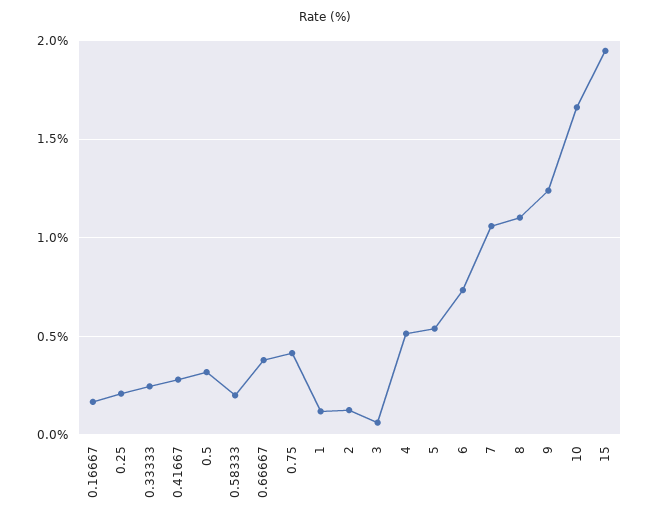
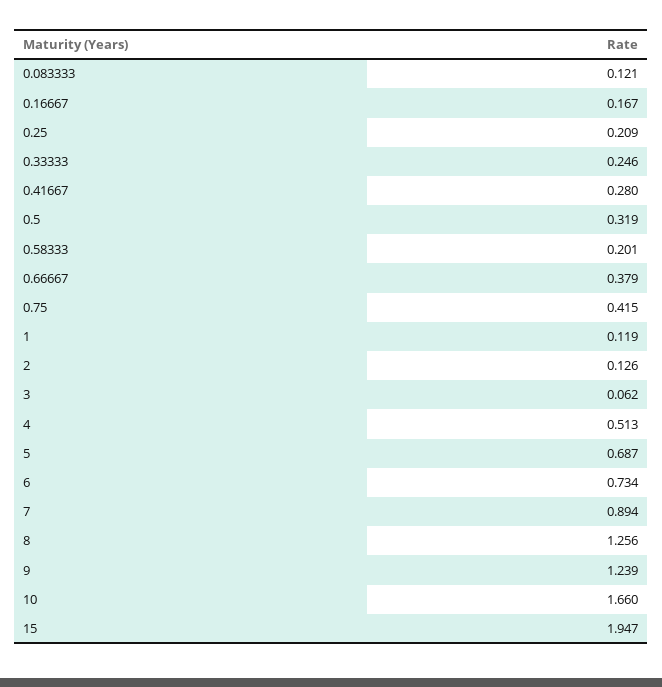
  {
    "0.16667": 0.167,
    "0.25": 0.209,
    "0.33333": 0.246,
    "0.41667": 0.28,
    "0.5": 0.319,
    "0.58333": 0.201,
    "0.66667": 0.379,
    "0.75": 0.415,
    "1": 0.119,
    "2": 0.126,
    "3": 0.062,
    "4": 0.513,
-   "5": 0.55,
+   "5": 0.687,
    "6": 0.734,
-   "7": 1.05,
+   "7": 0.894,
-   "8": 1.1,
+   "8": 1.256,
    "9": 1.239,
    "10": 1.66,
-   "15": 1.947
+   "15": 1.947,
+   "0.083333": 0.121
  }

